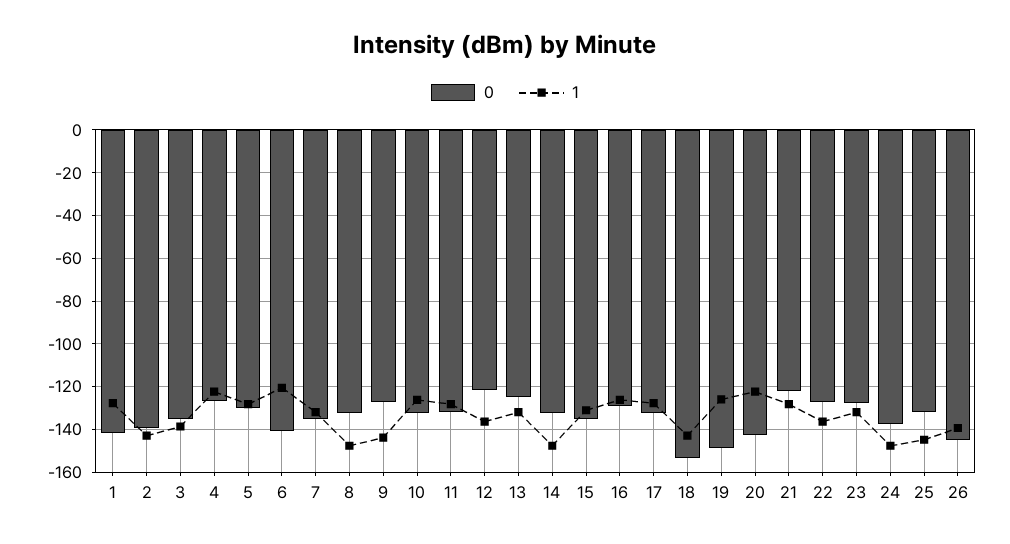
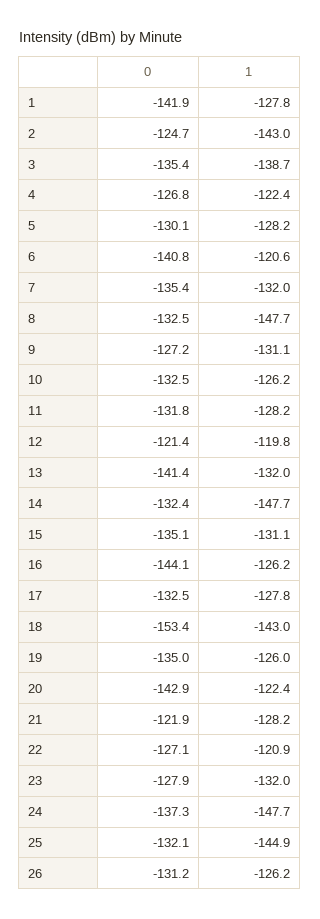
  {
    "0": {
      "1": -141.9,
-     "2": -140,
+     "2": -124.7,
      "3": -135.4,
      "4": -126.8,
      "5": -130.1,
      "6": -140.8,
      "7": -135.4,
      "8": -132.5,
      "9": -127.2,
      "10": -132.5,
      "11": -131.8,
      "12": -121.4,
-     "13": -125,
+     "13": -141.4,
      "14": -132.4,
      "15": -135.1,
-     "16": -130,
+     "16": -144.1,
      "17": -132.5,
      "18": -153.4,
-     "19": -150,
+     "19": -135,
      "20": -142.9,
      "21": -121.9,
      "22": -127.1,
      "23": -127.9,
      "24": -137.3,
      "25": -132.1,
-     "26": -145
+     "26": -131.2
    },
    "1": {
      "1": -127.8,
      "2": -143,
      "3": -138.7,
      "4": -122.4,
      "5": -128.2,
      "6": -120.6,
      "7": -132,
      "8": -147.7,
-     "9": -145,
+     "9": -131.1,
      "10": -126.2,
      "11": -128.2,
-     "12": -135,
+     "12": -119.8,
      "13": -132,
      "14": -147.7,
      "15": -131.1,
      "16": -126.2,
      "17": -127.8,
      "18": -143,
      "19": -126,
      "20": -122.4,
      "21": -128.2,
-     "22": -135,
+     "22": -120.9,
      "23": -132,
      "24": -147.7,
      "25": -144.9,
-     "26": -140
+     "26": -126.2
    }
  }

